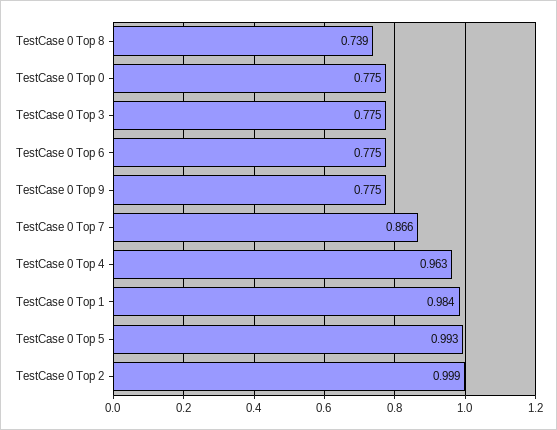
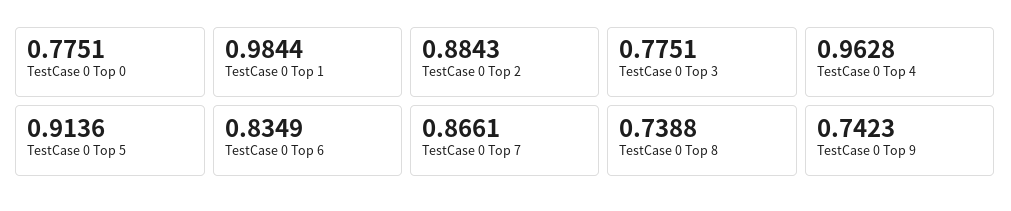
  {
    "TestCase 0 Top 8": 0.7388,
    "TestCase 0 Top 0": 0.7751,
    "TestCase 0 Top 3": 0.7751,
-   "TestCase 0 Top 6": 0.775,
+   "TestCase 0 Top 6": 0.8349,
-   "TestCase 0 Top 9": 0.775,
+   "TestCase 0 Top 9": 0.7423,
    "TestCase 0 Top 7": 0.8661,
    "TestCase 0 Top 4": 0.9628,
    "TestCase 0 Top 1": 0.9844,
-   "TestCase 0 Top 5": 0.993,
+   "TestCase 0 Top 5": 0.9136,
-   "TestCase 0 Top 2": 0.999
+   "TestCase 0 Top 2": 0.8843
  }

